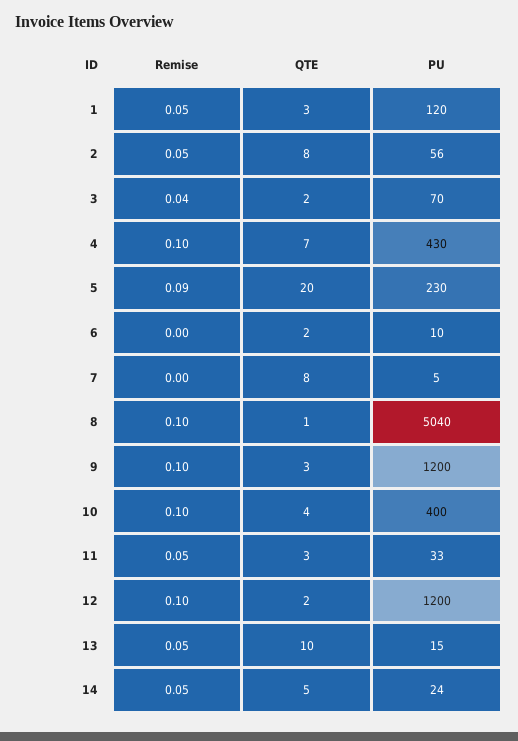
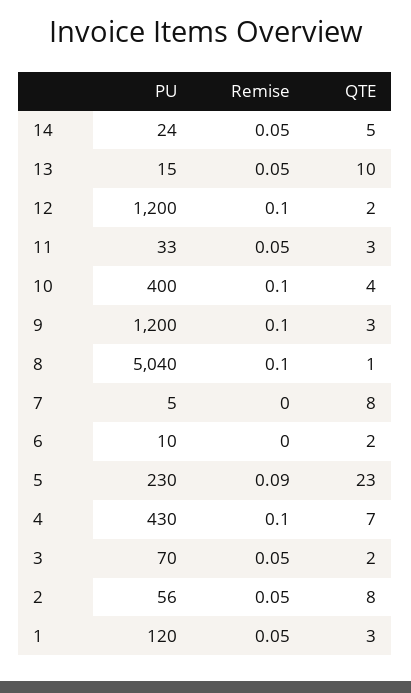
  {
    "Remise": {
      "1": 0.05,
      "2": 0.05,
-     "3": 0.04,
+     "3": 0.05,
      "4": 0.1,
      "5": 0.09,
      "6": 0,
      "7": 0,
      "8": 0.1,
      "9": 0.1,
      "10": 0.1,
      "11": 0.05,
      "12": 0.1,
      "13": 0.05,
      "14": 0.05
    },
    "QTE": {
      "1": 3,
      "2": 8,
      "3": 2,
      "4": 7,
-     "5": 20,
+     "5": 23,
      "6": 2,
      "7": 8,
      "8": 1,
      "9": 3,
      "10": 4,
      "11": 3,
      "12": 2,
      "13": 10,
      "14": 5
    },
    "PU": {
      "1": 120,
      "2": 56,
      "3": 70,
      "4": 430,
      "5": 230,
      "6": 10,
      "7": 5,
      "8": 5040,
      "9": 1200,
      "10": 400,
      "11": 33,
      "12": 1200,
      "13": 15,
      "14": 24
    }
  }

